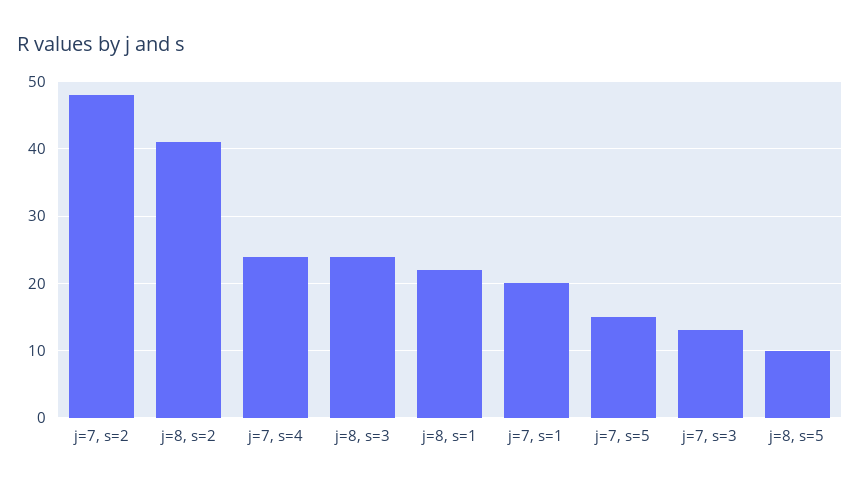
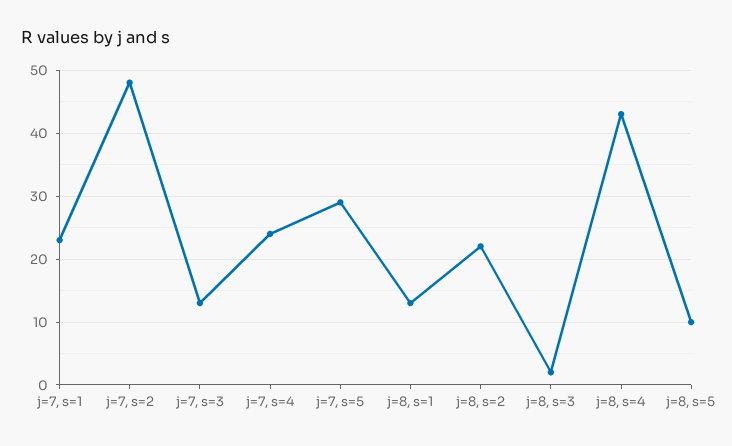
  {
    "j=7, s=2": 48,
-   "j=8, s=2": 41,
+   "j=8, s=2": 22,
    "j=7, s=4": 24,
-   "j=8, s=3": 24,
+   "j=8, s=3": 2,
-   "j=8, s=1": 22,
+   "j=8, s=1": 13,
-   "j=7, s=1": 20,
+   "j=7, s=1": 23,
-   "j=7, s=5": 15,
+   "j=7, s=5": 29,
    "j=7, s=3": 13,
-   "j=8, s=5": 10
+   "j=8, s=5": 10,
+   "j=8, s=4": 43
  }

